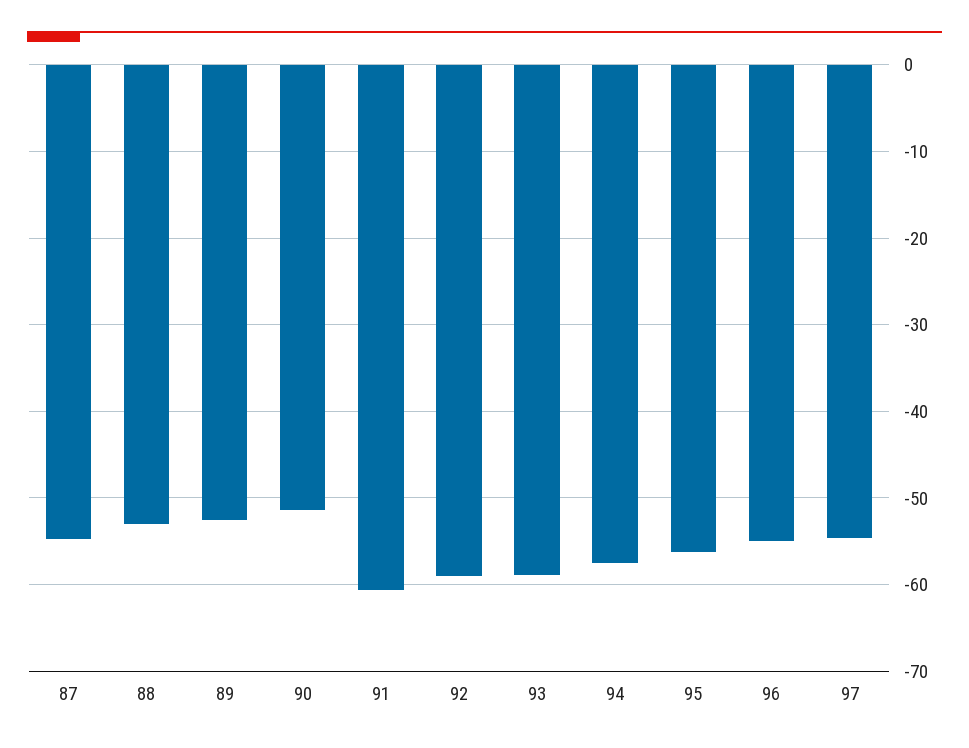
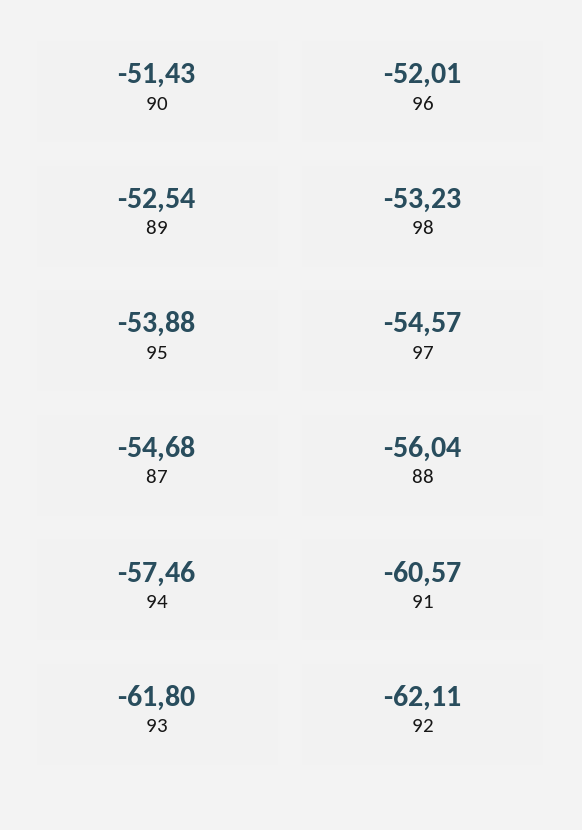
  {
    "87": -54.68,
-   "88": -53,
+   "88": -56.04,
    "89": -52.54,
    "90": -51.43,
    "91": -60.57,
-   "92": -59,
+   "92": -62.11,
-   "93": -59,
+   "93": -61.8,
    "94": -57.46,
-   "95": -56,
+   "95": -53.88,
-   "96": -55,
+   "96": -52.01,
-   "97": -54.57
+   "97": -54.57,
+   "98": -53.23
  }

